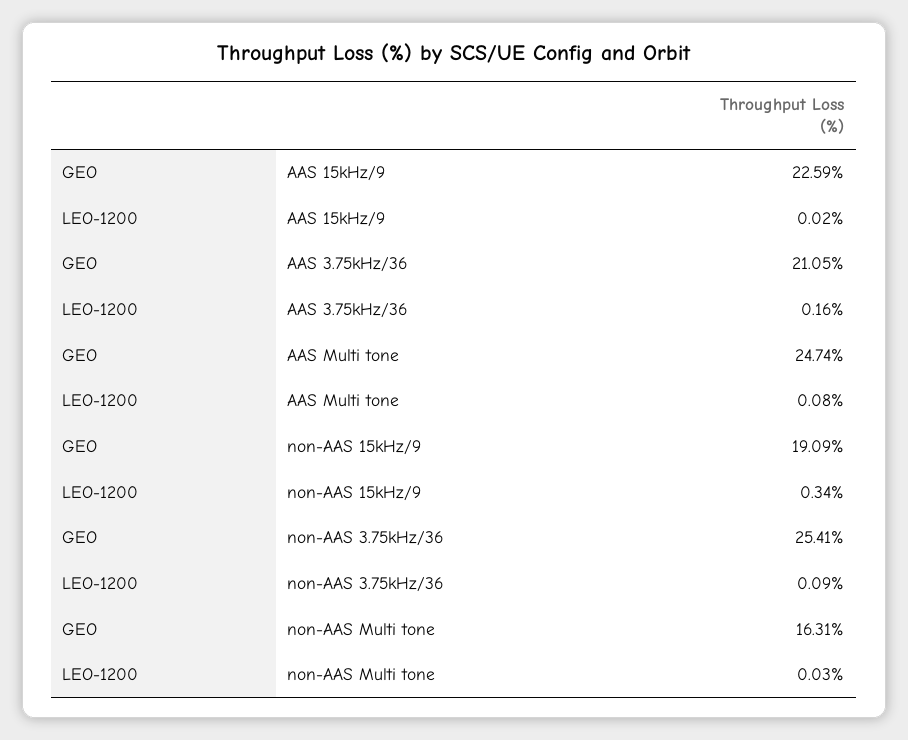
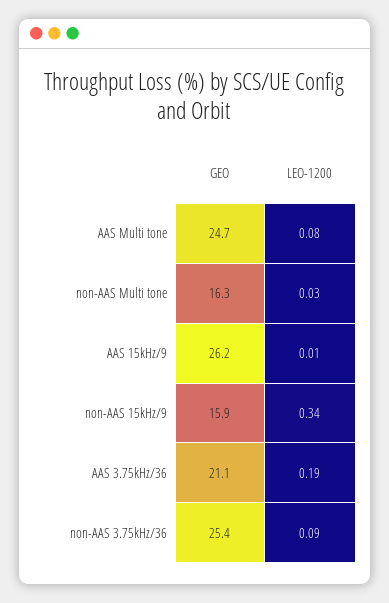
  {
    "GEO": {
-     "AAS 15kHz/9": 22.59,
+     "AAS 15kHz/9": 26.2,
      "AAS 3.75kHz/36": 21.05,
      "AAS Multi tone": 24.74,
-     "non-AAS 15kHz/9": 19.09,
+     "non-AAS 15kHz/9": 15.9,
      "non-AAS 3.75kHz/36": 25.41,
      "non-AAS Multi tone": 16.31
    },
    "LEO-1200": {
-     "AAS 15kHz/9": 0.02,
+     "AAS 15kHz/9": 0.01,
-     "AAS 3.75kHz/36": 0.16,
+     "AAS 3.75kHz/36": 0.19,
      "AAS Multi tone": 0.08,
      "non-AAS 15kHz/9": 0.34,
      "non-AAS 3.75kHz/36": 0.09,
      "non-AAS Multi tone": 0.03
    }
  }

